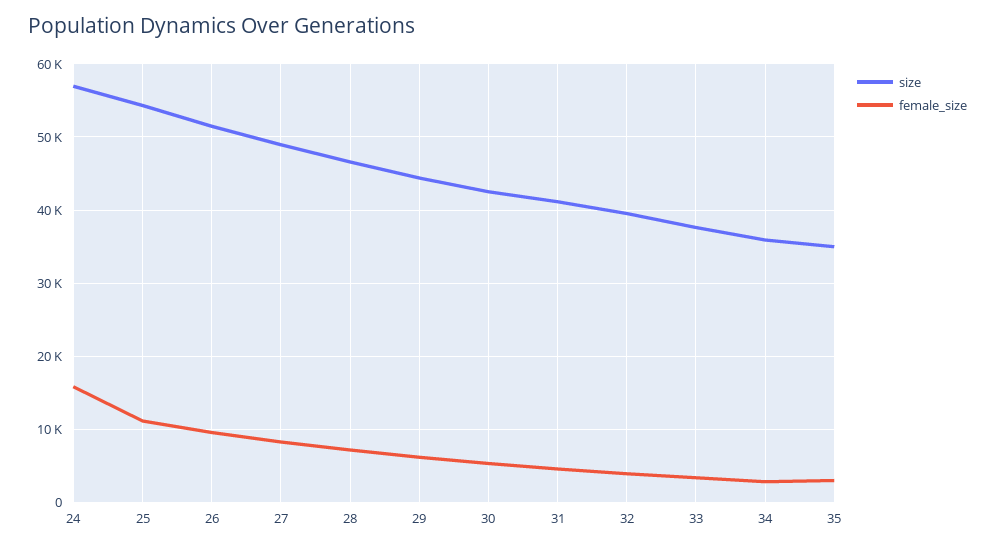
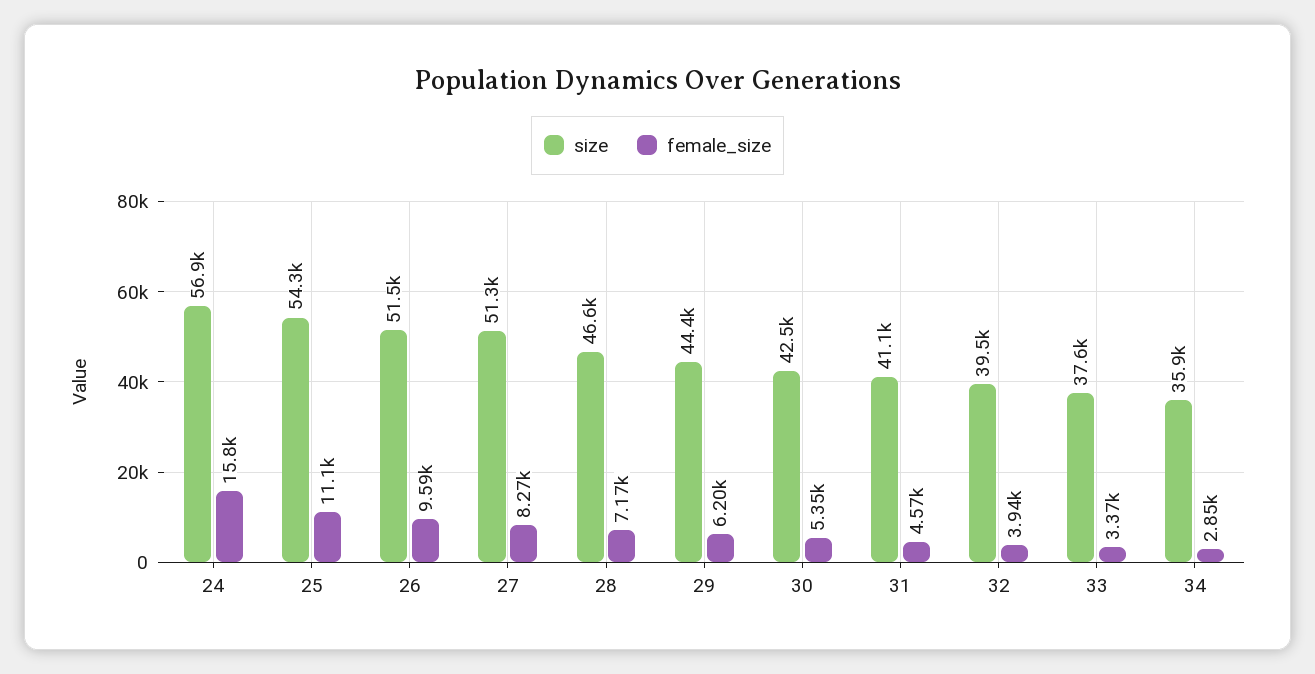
  {
    "size": {
      "24": 56900,
      "25": 54300,
      "26": 51500,
-     "27": 49000,
+     "27": 51300,
      "28": 46600,
      "29": 44400,
      "30": 42500,
      "31": 41100,
      "32": 39500,
      "33": 37600,
-     "34": 35900,
+     "34": 35900
-     "35": 35000
    },
    "female_size": {
      "24": 15800,
      "25": 11100,
      "26": 9590,
      "27": 8270,
      "28": 7170,
      "29": 6200,
      "30": 5350,
      "31": 4570,
      "32": 3940,
      "33": 3370,
-     "34": 2850,
+     "34": 2850
-     "35": 3000
    }
  }

